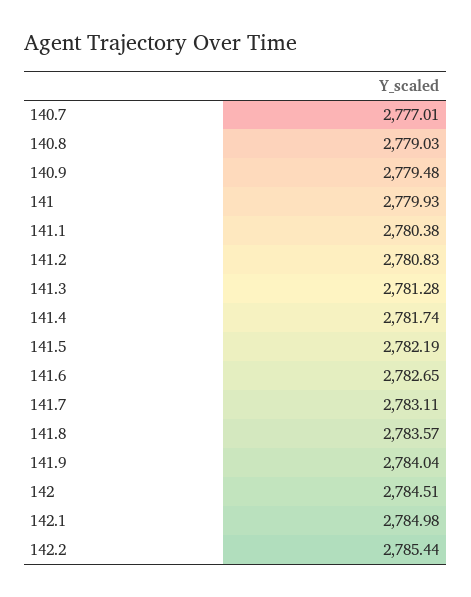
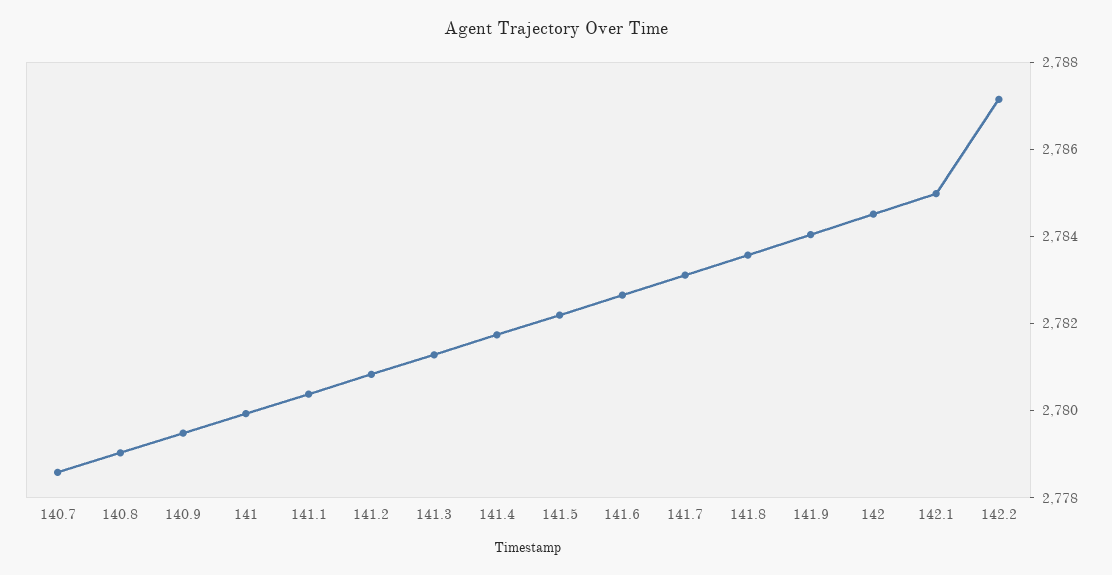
  {
-   "140.7": 2777.01,
+   "140.7": 2778.5,
    "140.8": 2779.03,
    "140.9": 2779.48,
    "141": 2779.93,
    "141.1": 2780.38,
    "141.2": 2780.83,
    "141.3": 2781.28,
    "141.4": 2781.74,
    "141.5": 2782.19,
    "141.6": 2782.65,
    "141.7": 2783.11,
    "141.8": 2783.57,
    "141.9": 2784.04,
    "142": 2784.51,
    "142.1": 2784.98,
-   "142.2": 2785.44
+   "142.2": 2787
  }

